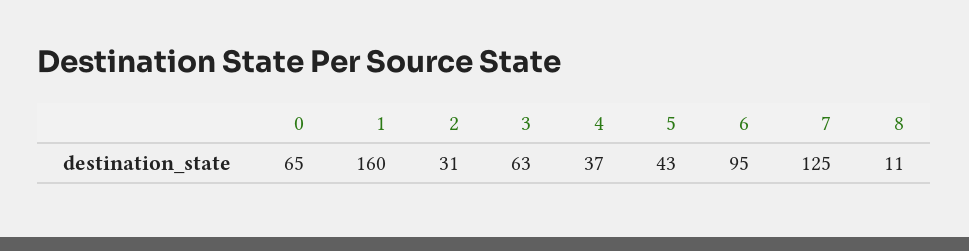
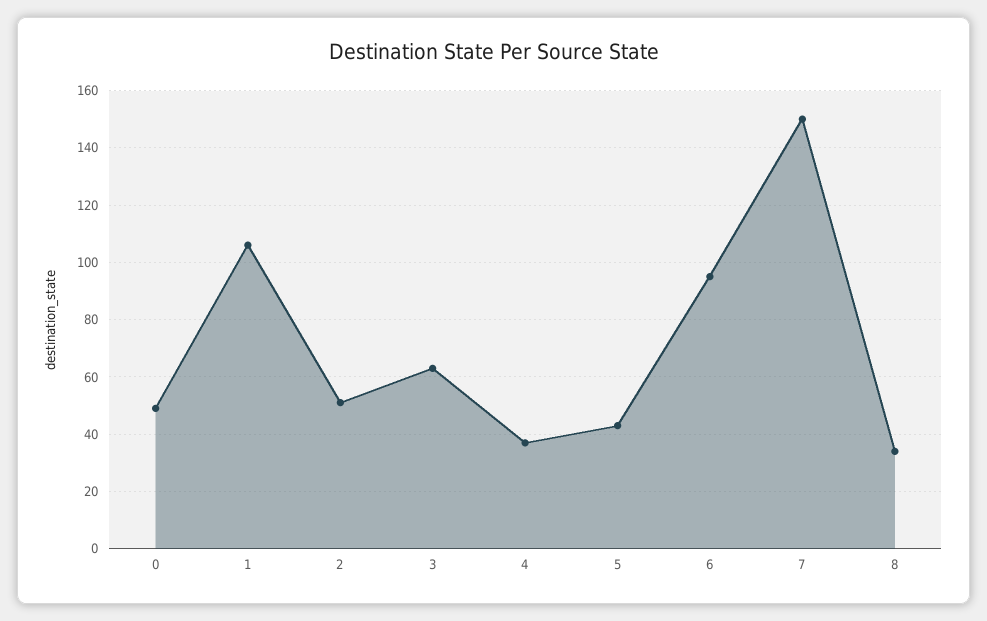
  {
-   "0": 65,
+   "0": 50,
-   "1": 160,
+   "1": 105,
-   "2": 31,
+   "2": 50,
    "3": 63,
    "4": 37,
    "5": 43,
    "6": 95,
-   "7": 125,
+   "7": 150,
-   "8": 11
+   "8": 35
  }

